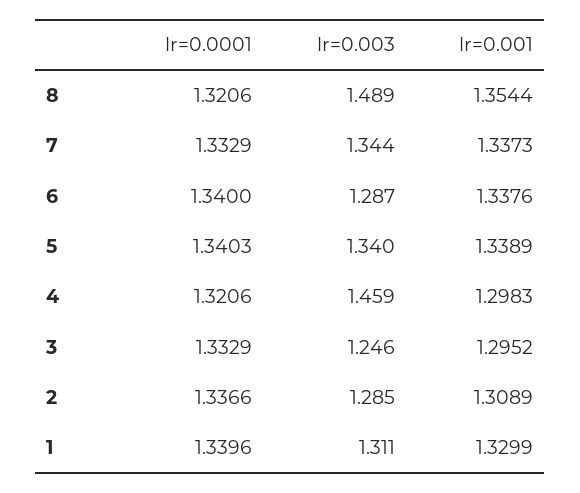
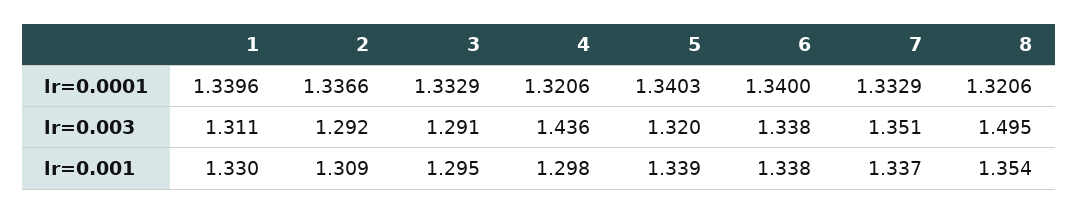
  {
    "lr=0.0001": {
      "8": 1.3206,
      "7": 1.3329,
      "6": 1.34,
      "5": 1.3403,
      "4": 1.3206,
      "3": 1.3329,
      "2": 1.3366,
      "1": 1.3396
    },
    "lr=0.003": {
-     "8": 1.489,
+     "8": 1.495,
-     "7": 1.344,
+     "7": 1.351,
-     "6": 1.287,
+     "6": 1.338,
-     "5": 1.34,
+     "5": 1.32,
-     "4": 1.459,
+     "4": 1.436,
-     "3": 1.246,
+     "3": 1.291,
-     "2": 1.285,
+     "2": 1.292,
      "1": 1.311
    },
    "lr=0.001": {
      "8": 1.3544,
      "7": 1.3373,
      "6": 1.3376,
      "5": 1.3389,
      "4": 1.2983,
      "3": 1.2952,
      "2": 1.3089,
      "1": 1.3299
    }
  }

